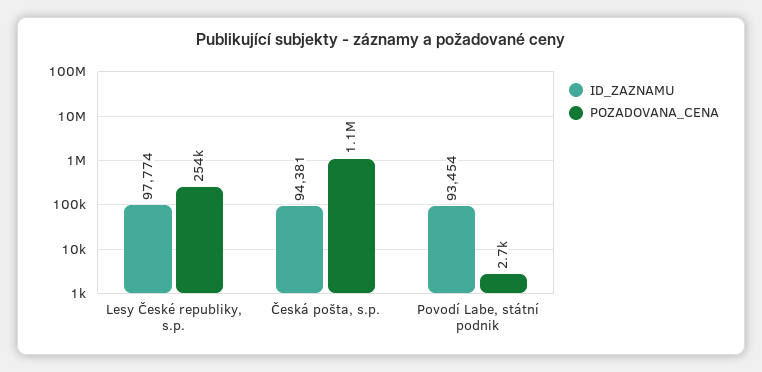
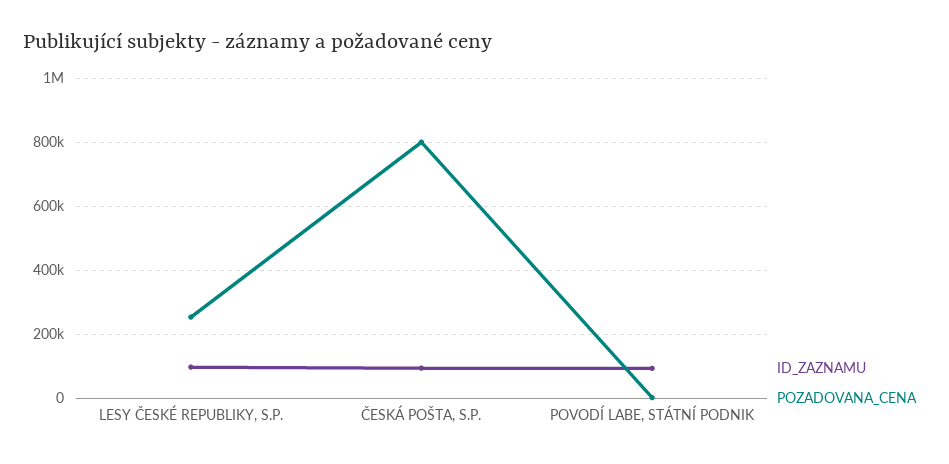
  {
    "ID_ZAZNAMU": {
      "Lesy České republiky, s.p.": 97774,
      "Česká pošta, s.p.": 94381,
      "Povodí Labe, státní podnik": 93454
    },
    "POZADOVANA_CENA": {
      "Lesy České republiky, s.p.": 254000,
-     "Česká pošta, s.p.": 1100000,
+     "Česká pošta, s.p.": 800000,
      "Povodí Labe, státní podnik": 2700
    }
  }

